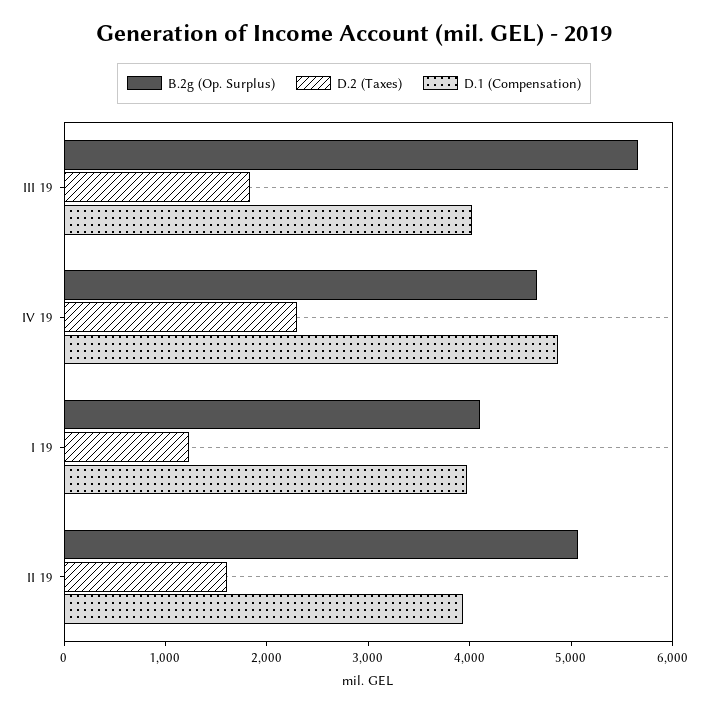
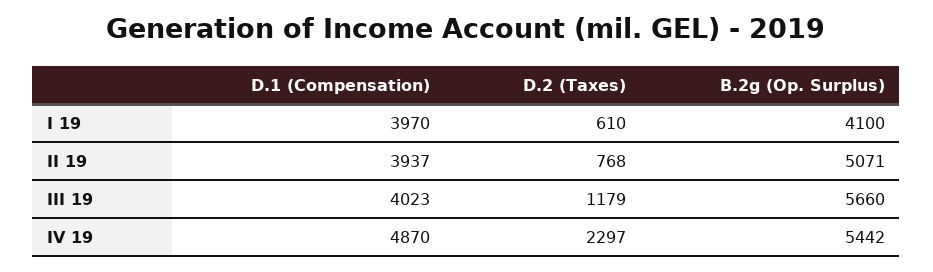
  {
    "B.2g (Op. Surplus)": {
      "III 19": 5660,
-     "IV 19": 4600,
+     "IV 19": 5442,
      "I 19": 4100,
      "II 19": 5071
    },
    "D.2 (Taxes)": {
-     "III 19": 1800,
+     "III 19": 1179,
      "IV 19": 2297,
-     "I 19": 1200,
+     "I 19": 610,
-     "II 19": 1600
+     "II 19": 768
    },
    "D.1 (Compensation)": {
      "III 19": 4023,
      "IV 19": 4870,
      "I 19": 3970,
      "II 19": 3937
    }
  }

